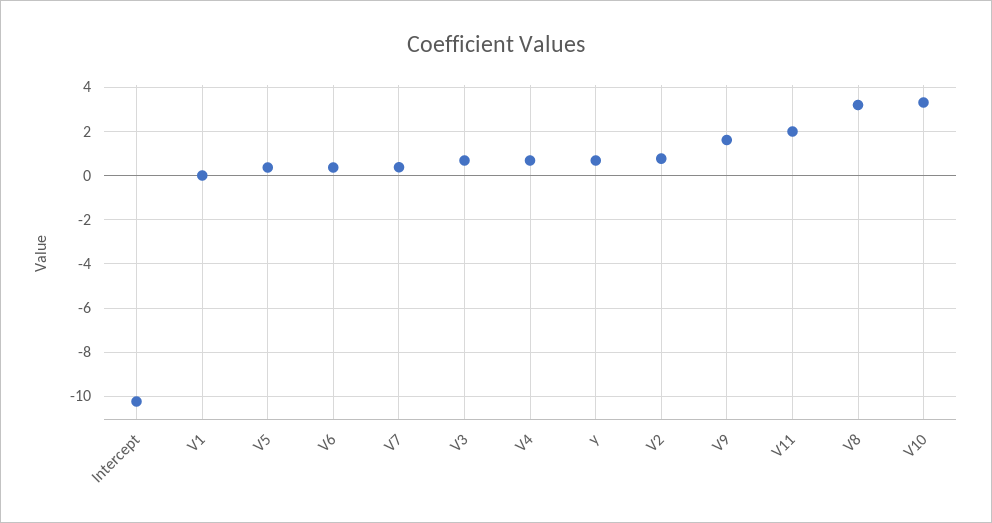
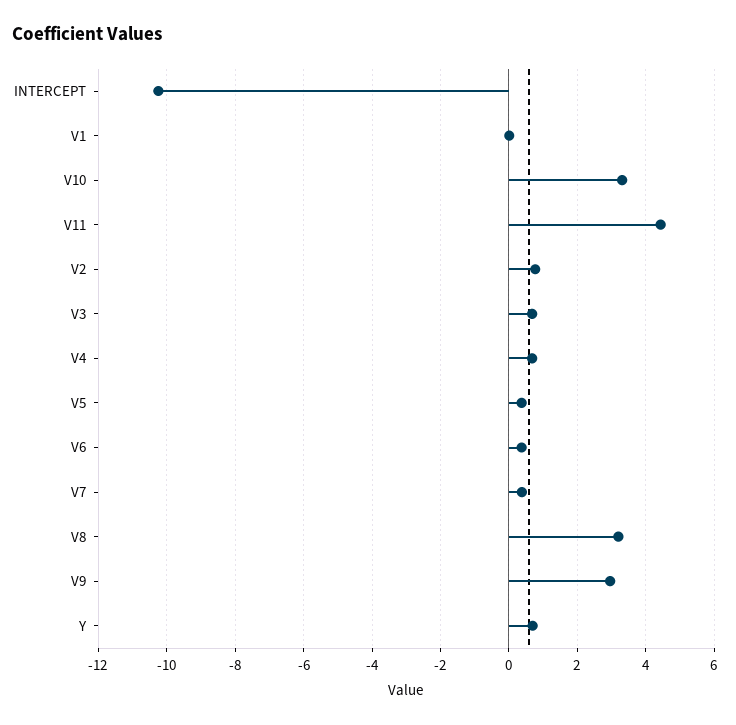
  {
    "Intercept": -10.2,
    "V1": 0,
    "V5": 0.4,
    "V6": 0.4,
    "V7": 0.4,
    "V3": 0.6,
    "V4": 0.6,
    "y": 0.6,
    "V2": 0.8,
-   "V9": 1.5,
+   "V9": 3,
-   "V11": 2,
+   "V11": 4.4,
    "V8": 3.2,
    "V10": 3.4
  }

